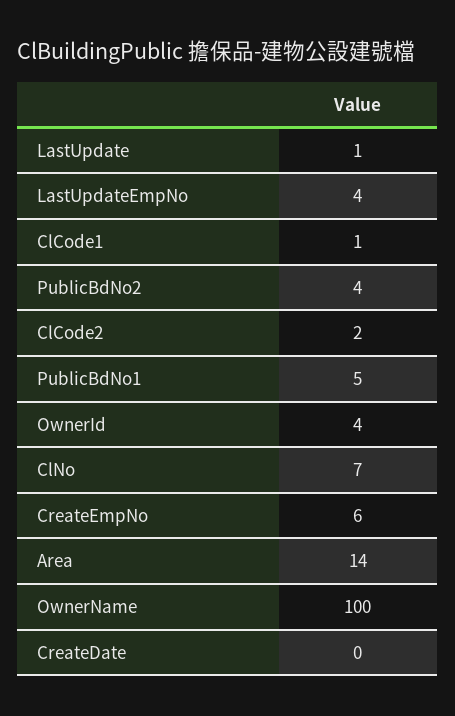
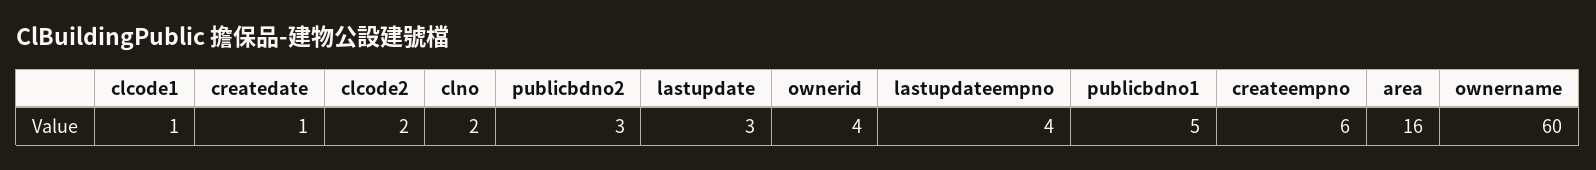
  {
-   "LastUpdate": 1,
+   "LastUpdate": 3,
    "LastUpdateEmpNo": 4,
    "ClCode1": 1,
-   "PublicBdNo2": 4,
+   "PublicBdNo2": 3,
    "ClCode2": 2,
    "PublicBdNo1": 5,
    "OwnerId": 4,
-   "ClNo": 7,
+   "ClNo": 2,
    "CreateEmpNo": 6,
-   "Area": 14,
+   "Area": 16,
-   "OwnerName": 100,
+   "OwnerName": 60,
-   "CreateDate": 0
+   "CreateDate": 1
  }

